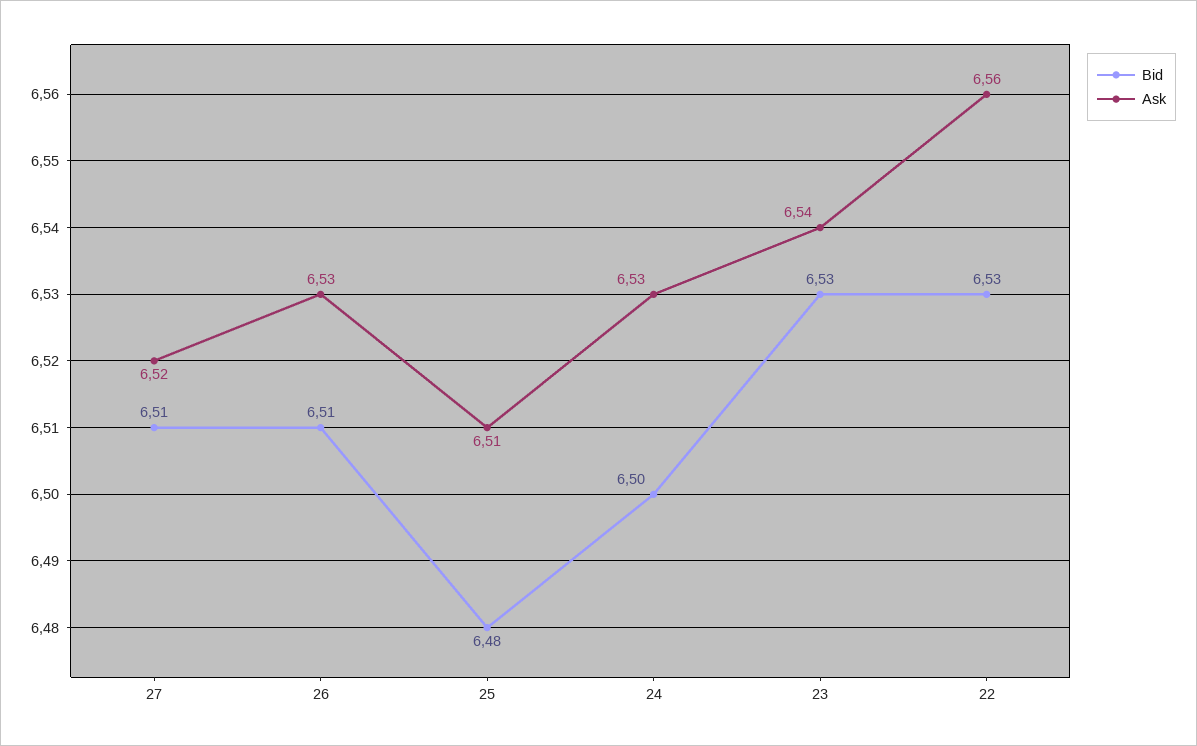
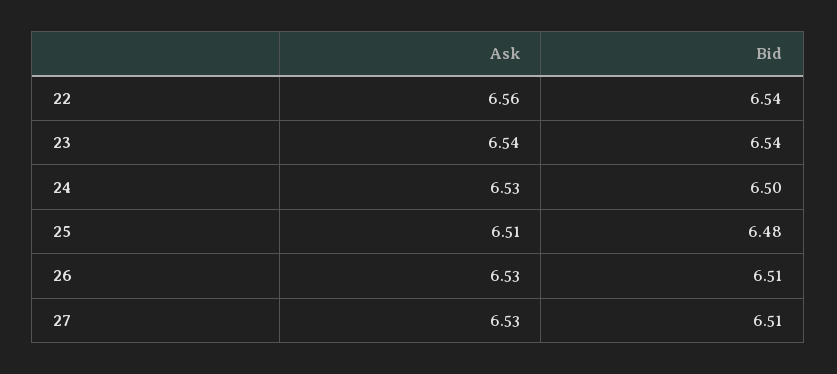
  {
    "Bid": {
      "27": 6.51,
      "26": 6.51,
      "25": 6.48,
      "24": 6.5,
-     "23": 6.53,
+     "23": 6.54,
-     "22": 6.53
+     "22": 6.54
    },
    "Ask": {
-     "27": 6.52,
+     "27": 6.53,
      "26": 6.53,
      "25": 6.51,
      "24": 6.53,
      "23": 6.54,
      "22": 6.56
    }
  }

